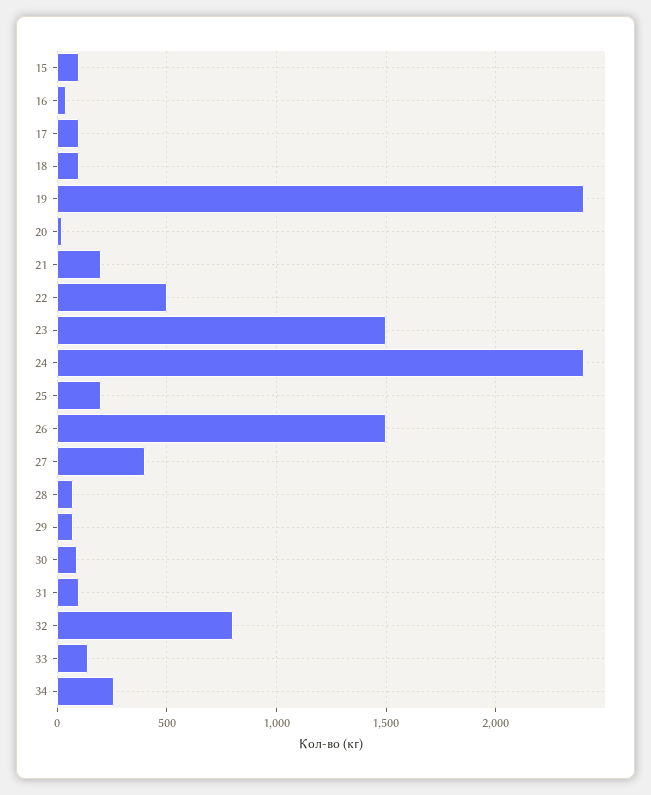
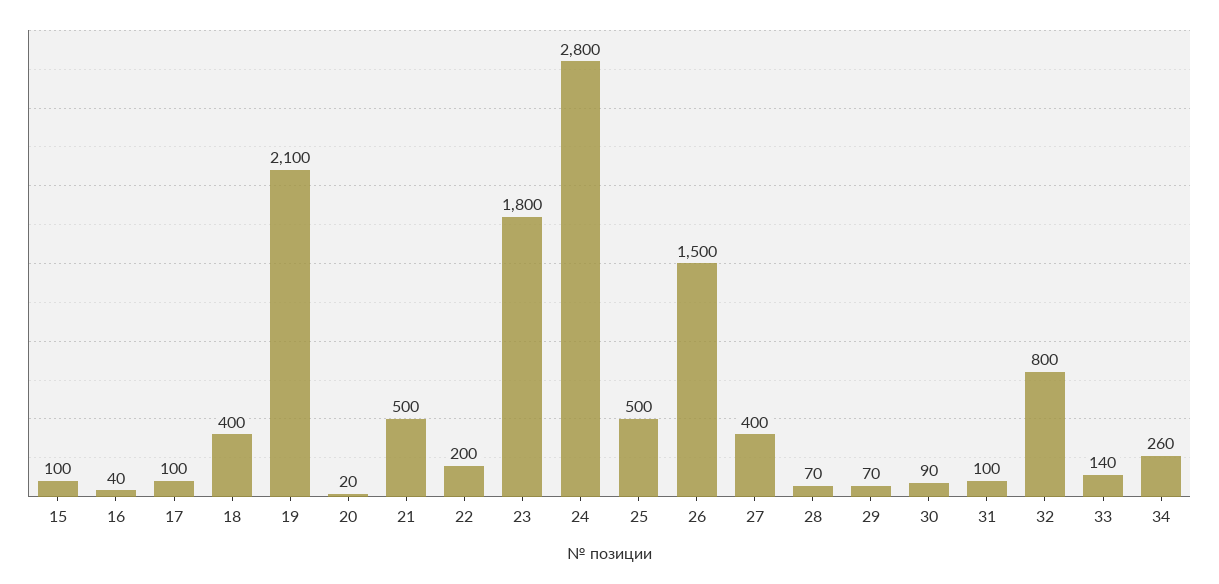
  {
    "15": 100,
    "16": 40,
    "17": 100,
-   "18": 100,
+   "18": 400,
-   "19": 2400,
+   "19": 2100,
    "20": 20,
-   "21": 200,
+   "21": 500,
-   "22": 500,
+   "22": 200,
-   "23": 1500,
+   "23": 1800,
-   "24": 2400,
+   "24": 2800,
-   "25": 200,
+   "25": 500,
    "26": 1500,
    "27": 400,
    "28": 70,
    "29": 70,
    "30": 90,
    "31": 100,
    "32": 800,
    "33": 140,
    "34": 260
  }

